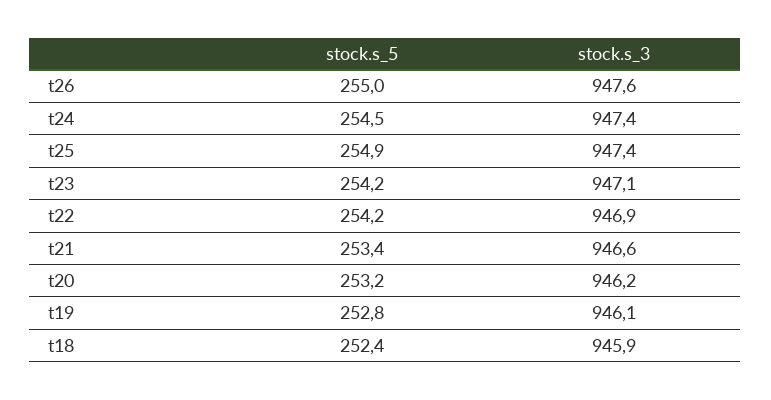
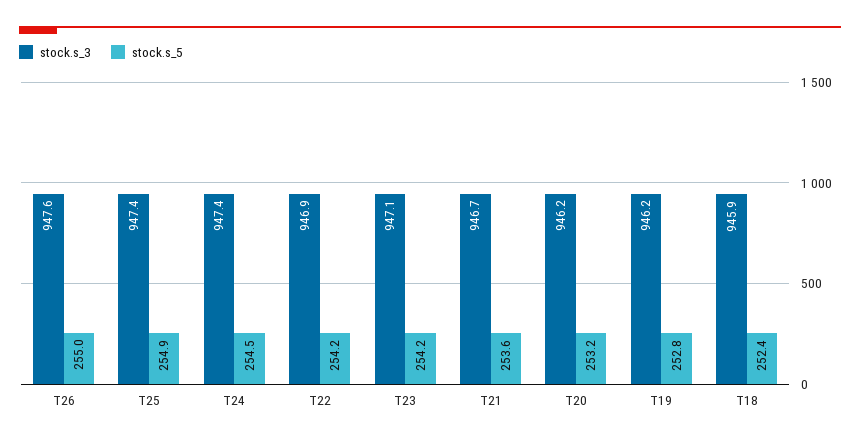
  {
    "stock.s_5": {
      "t26": 255,
      "t24": 254.5,
      "t25": 254.9,
      "t23": 254.2,
      "t22": 254.2,
-     "t21": 253.4,
+     "t21": 253.6,
      "t20": 253.2,
      "t19": 252.8,
      "t18": 252.4
    },
    "stock.s_3": {
      "t26": 947.6,
      "t24": 947.4,
      "t25": 947.4,
      "t23": 947.1,
      "t22": 946.9,
-     "t21": 946.6,
+     "t21": 946.7,
      "t20": 946.2,
-     "t19": 946.1,
+     "t19": 946.2,
      "t18": 945.9
    }
  }

